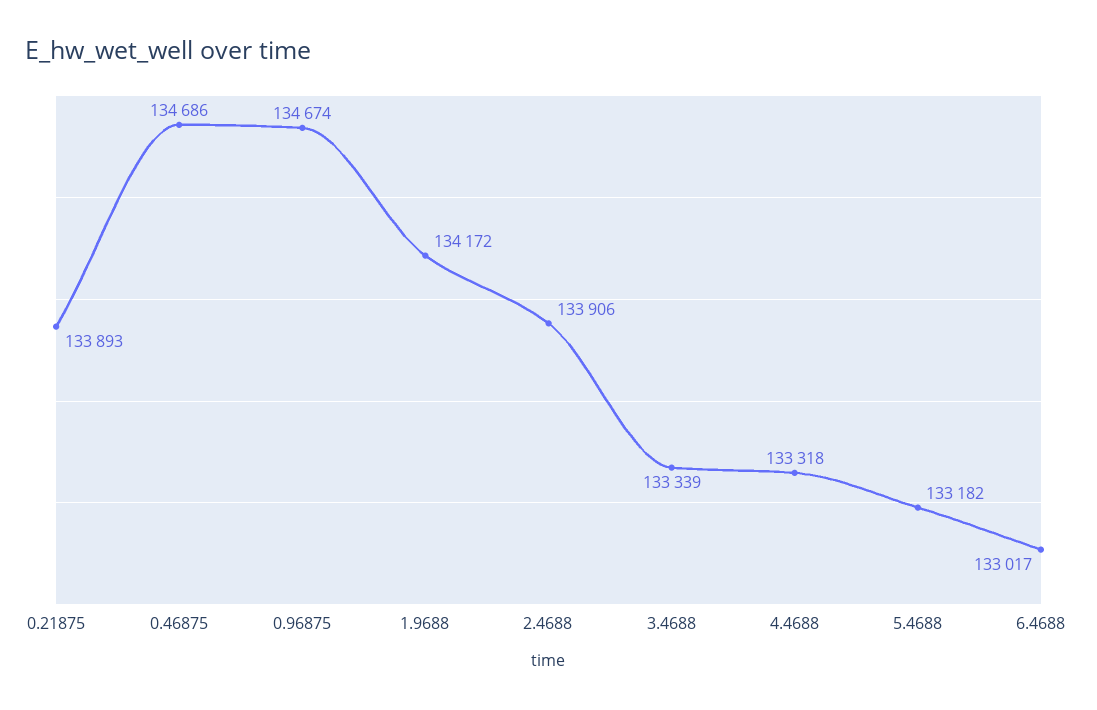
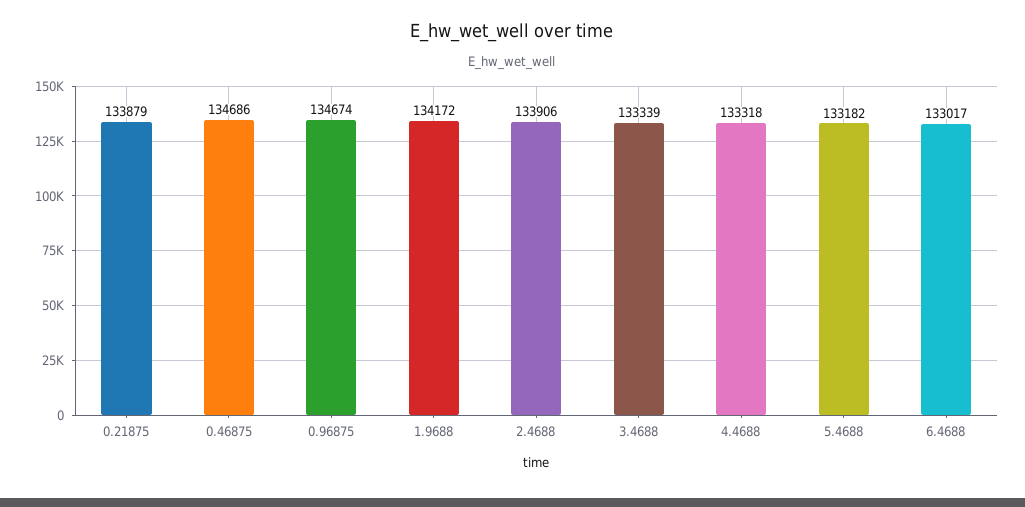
  {
-   "0.21875": 133893,
+   "0.21875": 133879,
    "0.46875": 134686,
    "0.96875": 134674,
    "1.9688": 134172,
    "2.4688": 133906,
    "3.4688": 133339,
    "4.4688": 133318,
    "5.4688": 133182,
    "6.4688": 133017
  }

